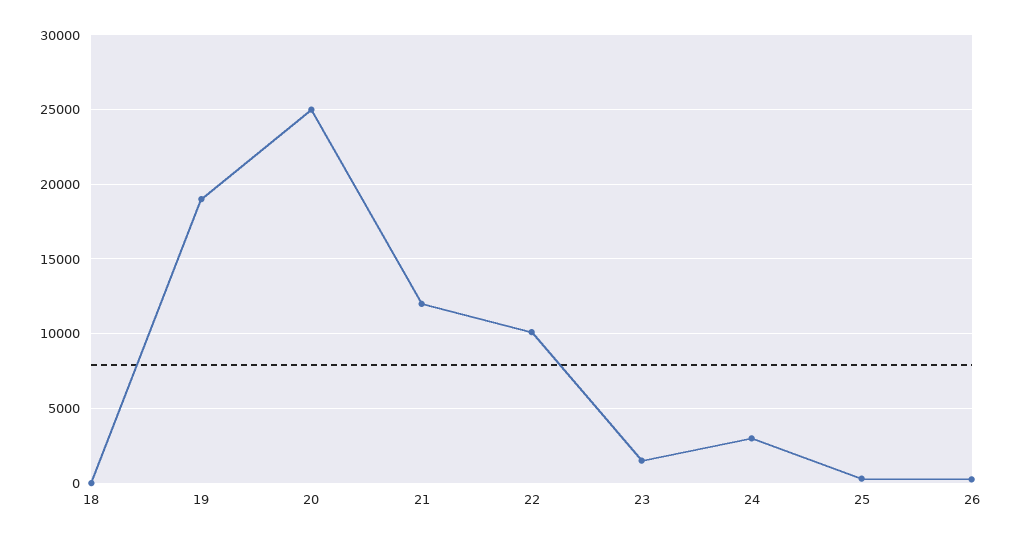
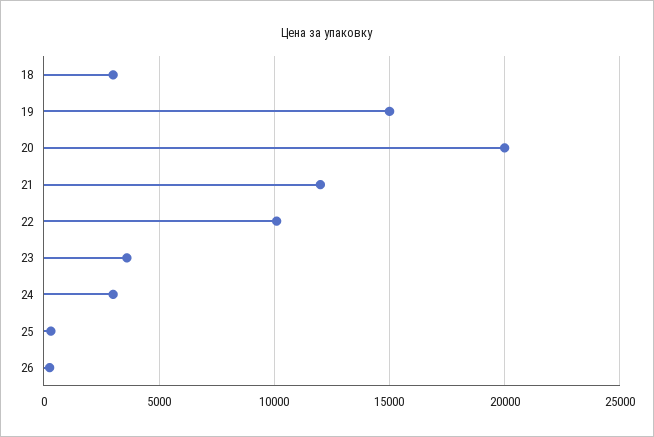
  {
-   "18": 0,
+   "18": 3000,
-   "19": 19000,
+   "19": 15000,
-   "20": 25000,
+   "20": 20000,
    "21": 12000,
    "22": 10000,
-   "23": 1500,
+   "23": 3500,
    "24": 3000,
    "25": 500,
    "26": 500
  }

